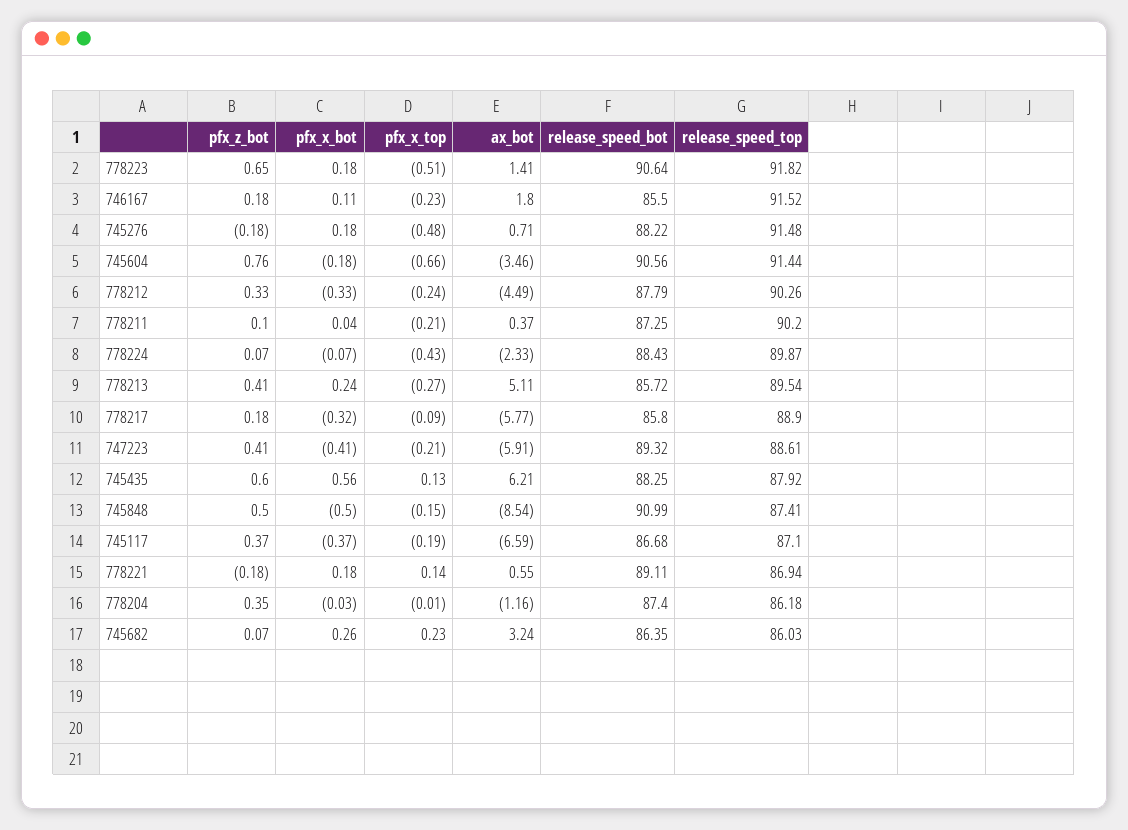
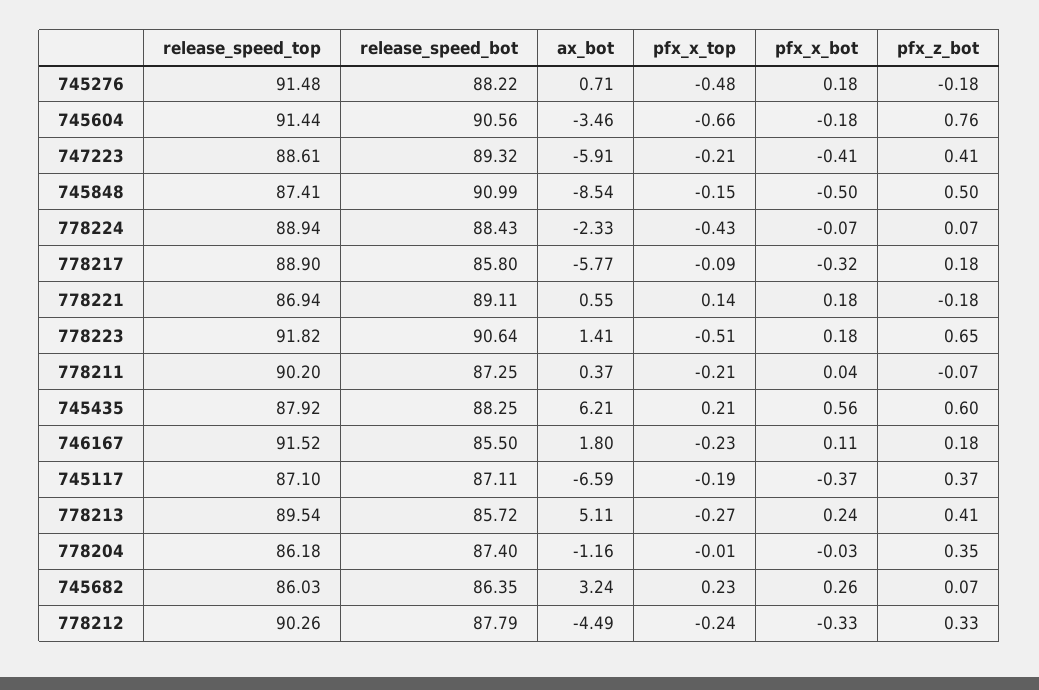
  {
    "pfx_z_bot": {
      "778223": 0.65,
      "746167": 0.18,
      "745276": -0.18,
      "745604": 0.76,
      "778212": 0.33,
-     "778211": 0.1,
+     "778211": -0.07,
      "778224": 0.07,
      "778213": 0.41,
      "778217": 0.18,
      "747223": 0.41,
      "745435": 0.6,
      "745848": 0.5,
      "745117": 0.37,
      "778221": -0.18,
      "778204": 0.35,
      "745682": 0.07
    },
    "pfx_x_bot": {
      "778223": 0.18,
      "746167": 0.11,
      "745276": 0.18,
      "745604": -0.18,
      "778212": -0.33,
      "778211": 0.04,
      "778224": -0.07,
      "778213": 0.24,
      "778217": -0.32,
      "747223": -0.41,
      "745435": 0.56,
      "745848": -0.5,
      "745117": -0.37,
      "778221": 0.18,
      "778204": -0.03,
      "745682": 0.26
    },
    "pfx_x_top": {
      "778223": -0.51,
      "746167": -0.23,
      "745276": -0.48,
      "745604": -0.66,
      "778212": -0.24,
      "778211": -0.21,
      "778224": -0.43,
      "778213": -0.27,
      "778217": -0.09,
      "747223": -0.21,
-     "745435": 0.13,
+     "745435": 0.21,
      "745848": -0.15,
      "745117": -0.19,
      "778221": 0.14,
      "778204": -0.01,
      "745682": 0.23
    },
    "ax_bot": {
      "778223": 1.41,
      "746167": 1.8,
      "745276": 0.71,
      "745604": -3.46,
      "778212": -4.49,
      "778211": 0.37,
      "778224": -2.33,
      "778213": 5.11,
      "778217": -5.77,
      "747223": -5.91,
      "745435": 6.21,
      "745848": -8.54,
      "745117": -6.59,
      "778221": 0.55,
      "778204": -1.16,
      "745682": 3.24
    },
    "release_speed_bot": {
      "778223": 90.64,
      "746167": 85.5,
      "745276": 88.22,
      "745604": 90.56,
      "778212": 87.79,
      "778211": 87.25,
      "778224": 88.43,
      "778213": 85.72,
      "778217": 85.8,
      "747223": 89.32,
      "745435": 88.25,
      "745848": 90.99,
-     "745117": 86.68,
+     "745117": 87.11,
      "778221": 89.11,
      "778204": 87.4,
      "745682": 86.35
    },
    "release_speed_top": {
      "778223": 91.82,
      "746167": 91.52,
      "745276": 91.48,
      "745604": 91.44,
      "778212": 90.26,
      "778211": 90.2,
-     "778224": 89.87,
+     "778224": 88.94,
      "778213": 89.54,
      "778217": 88.9,
      "747223": 88.61,
      "745435": 87.92,
      "745848": 87.41,
      "745117": 87.1,
      "778221": 86.94,
      "778204": 86.18,
      "745682": 86.03
    }
  }

